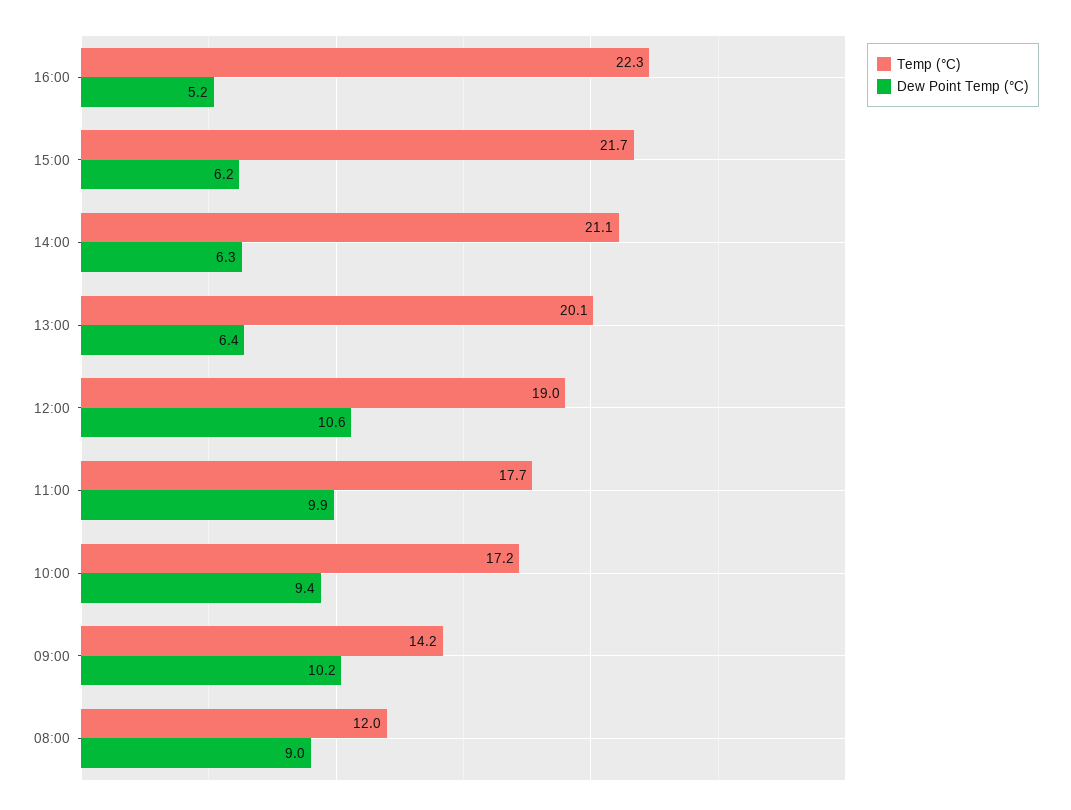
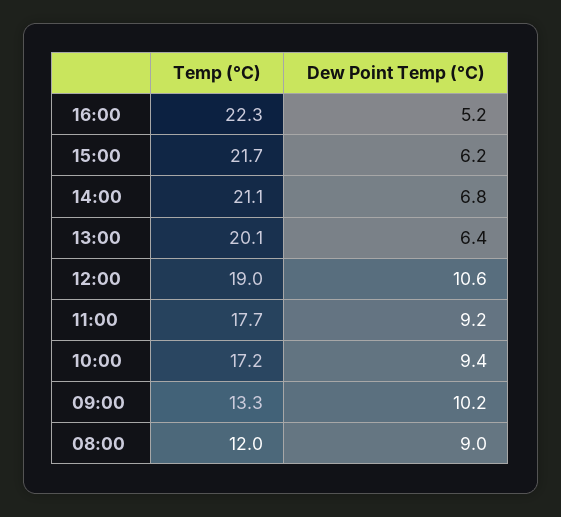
  {
    "Temp (°C)": {
      "16:00": 22.3,
      "15:00": 21.7,
      "14:00": 21.1,
      "13:00": 20.1,
      "12:00": 19,
      "11:00": 17.7,
      "10:00": 17.2,
-     "09:00": 14.2,
+     "09:00": 13.3,
      "08:00": 12
    },
    "Dew Point Temp (°C)": {
      "16:00": 5.2,
      "15:00": 6.2,
-     "14:00": 6.3,
+     "14:00": 6.8,
      "13:00": 6.4,
      "12:00": 10.6,
-     "11:00": 9.9,
+     "11:00": 9.2,
      "10:00": 9.4,
      "09:00": 10.2,
      "08:00": 9
    }
  }

